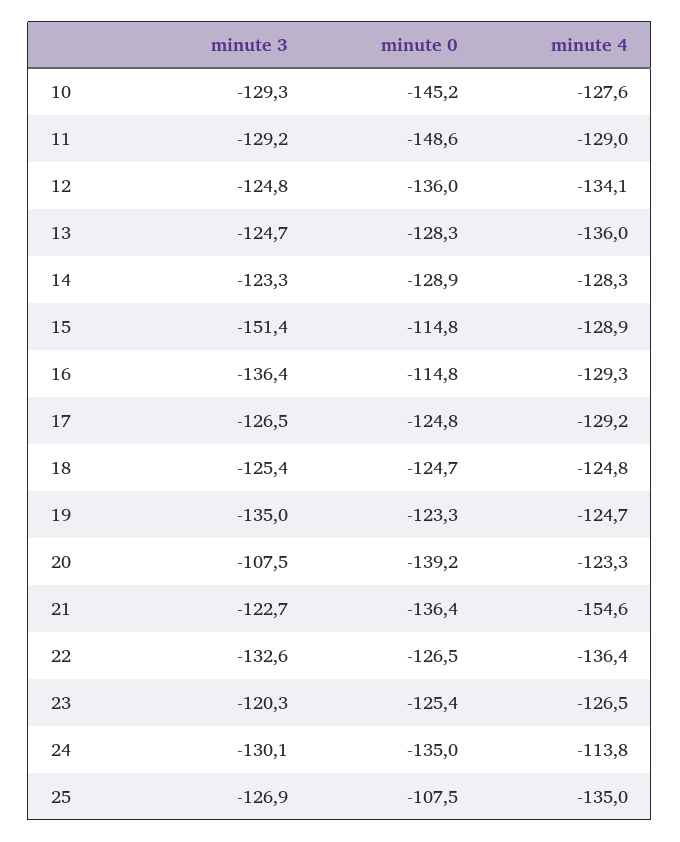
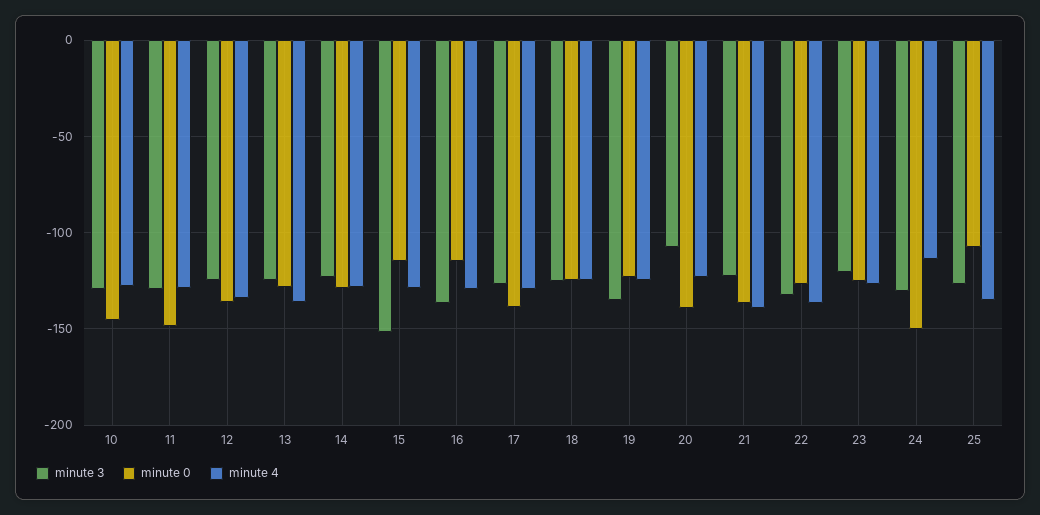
  {
    "minute 3": {
      "10": -129.3,
      "11": -129.2,
      "12": -124.8,
      "13": -124.7,
      "14": -123.3,
      "15": -151.4,
      "16": -136.4,
      "17": -126.5,
      "18": -125.4,
      "19": -135,
      "20": -107.5,
      "21": -122.7,
      "22": -132.6,
      "23": -120.3,
      "24": -130.1,
      "25": -126.9
    },
    "minute 0": {
      "10": -145.2,
      "11": -148.6,
      "12": -136,
      "13": -128.3,
      "14": -128.9,
      "15": -114.8,
      "16": -114.8,
-     "17": -124.8,
+     "17": -140,
      "18": -124.7,
      "19": -123.3,
      "20": -139.2,
      "21": -136.4,
      "22": -126.5,
      "23": -125.4,
-     "24": -135,
+     "24": -150,
      "25": -107.5
    },
    "minute 4": {
      "10": -127.6,
      "11": -129,
      "12": -134.1,
      "13": -136,
      "14": -128.3,
      "15": -128.9,
      "16": -129.3,
      "17": -129.2,
      "18": -124.8,
      "19": -124.7,
      "20": -123.3,
-     "21": -154.6,
+     "21": -140,
      "22": -136.4,
      "23": -126.5,
      "24": -113.8,
      "25": -135
    }
  }

